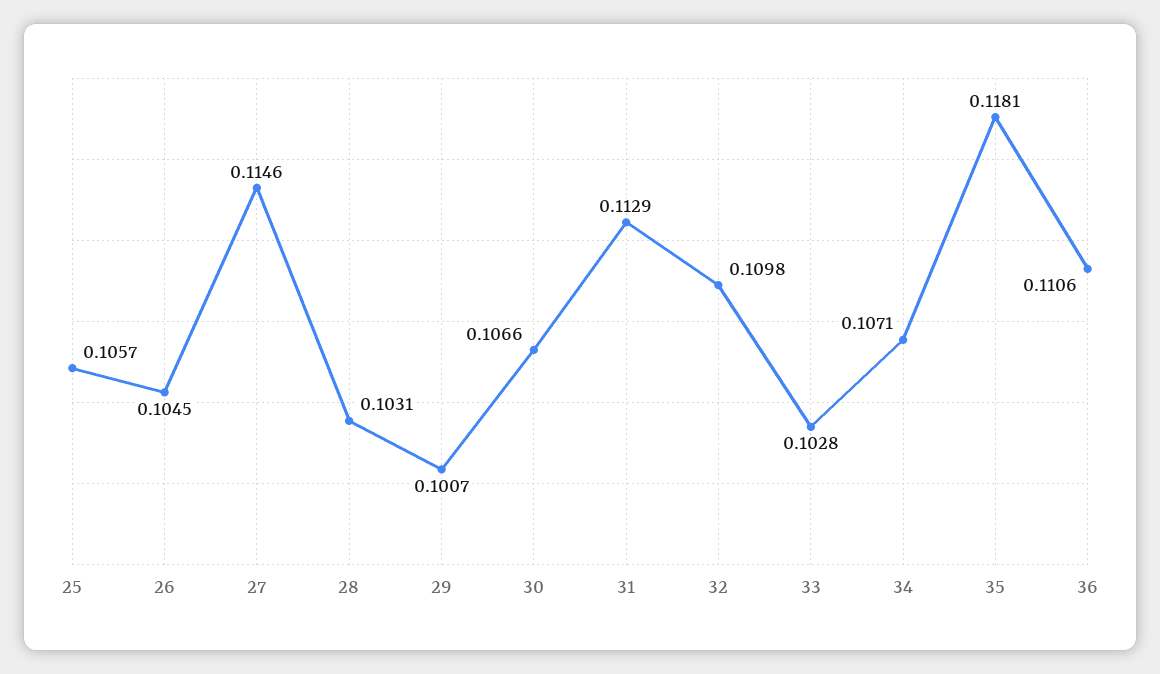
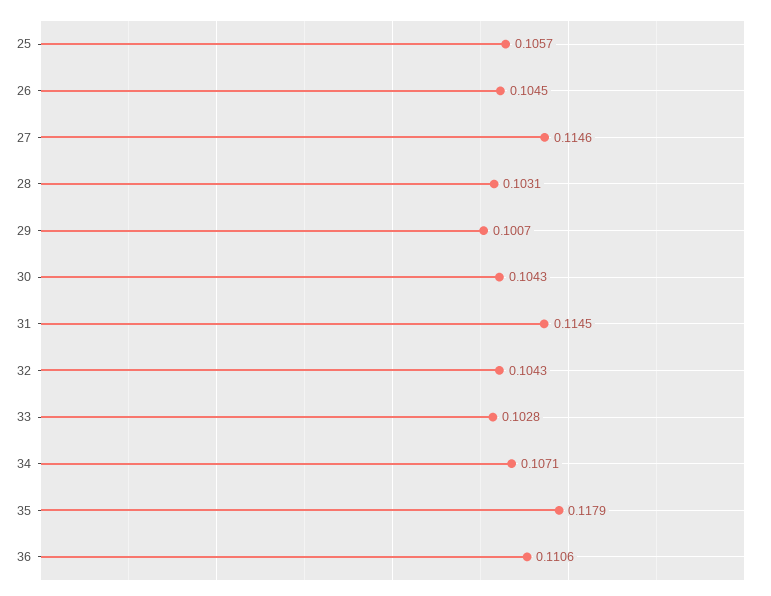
  {
    "25": 0.1057,
    "26": 0.1045,
    "27": 0.1146,
    "28": 0.1031,
    "29": 0.1007,
-   "30": 0.1066,
+   "30": 0.1043,
-   "31": 0.1129,
+   "31": 0.1145,
-   "32": 0.1098,
+   "32": 0.1043,
    "33": 0.1028,
    "34": 0.1071,
-   "35": 0.1181,
+   "35": 0.1179,
    "36": 0.1106
  }

